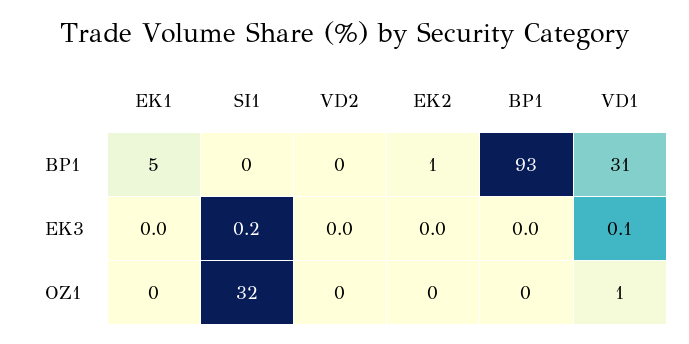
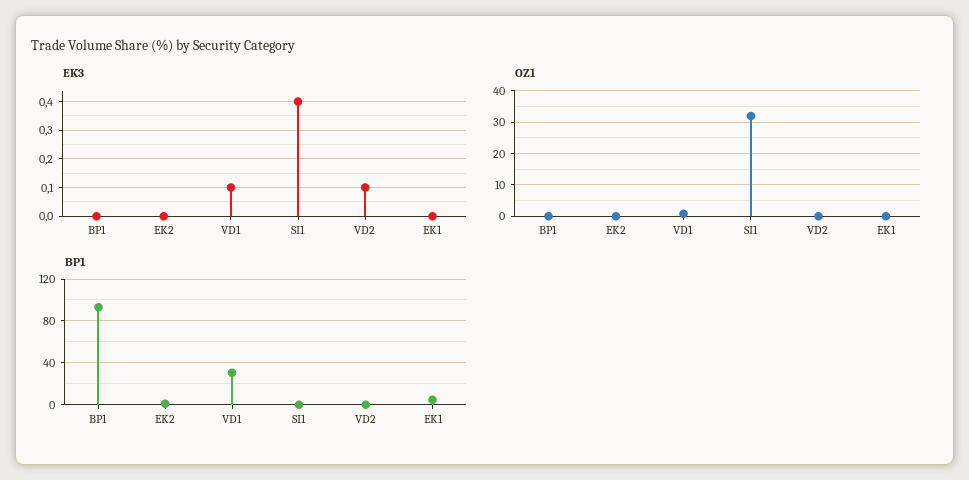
  {
    "BP1": {
      "EK1": 5,
      "SI1": 0,
      "VD2": 0,
      "EK2": 1,
      "BP1": 93,
      "VD1": 31
    },
    "EK3": {
      "EK1": 0,
-     "SI1": 0.2,
+     "SI1": 0.4,
-     "VD2": 0,
+     "VD2": 0.1,
      "EK2": 0,
      "BP1": 0,
      "VD1": 0.1
    },
    "OZ1": {
      "EK1": 0,
      "SI1": 32,
      "VD2": 0,
      "EK2": 0,
      "BP1": 0,
      "VD1": 1
    }
  }

